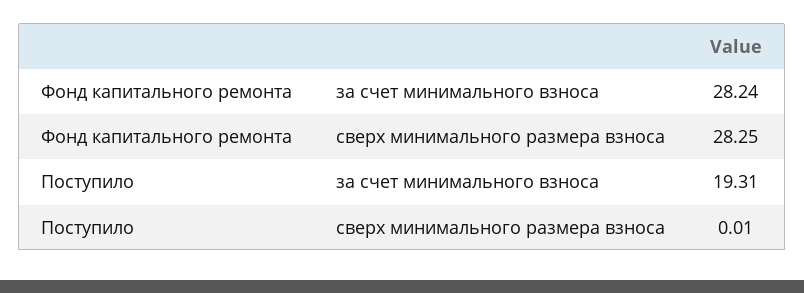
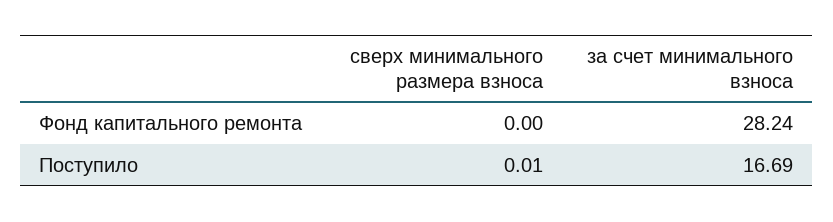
  {
    "Фонд капитального ремонта": {
      "за счет минимального взноса": 28.24,
-     "сверх минимального размера взноса": 28.25
+     "сверх минимального размера взноса": 0
    },
    "Поступило": {
-     "за счет минимального взноса": 19.31,
+     "за счет минимального взноса": 16.69,
      "сверх минимального размера взноса": 0.01
    }
  }

